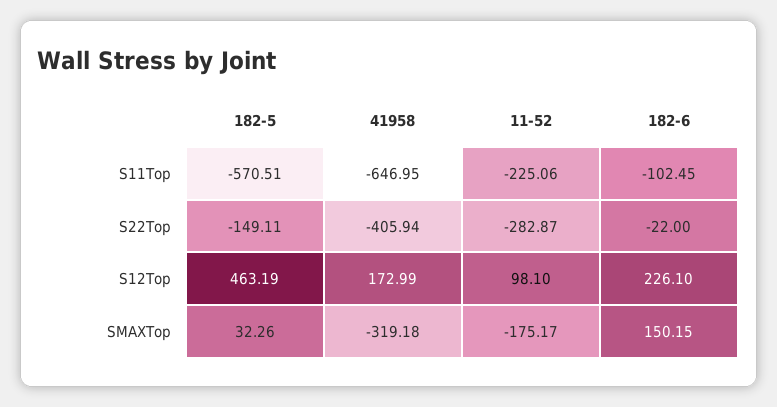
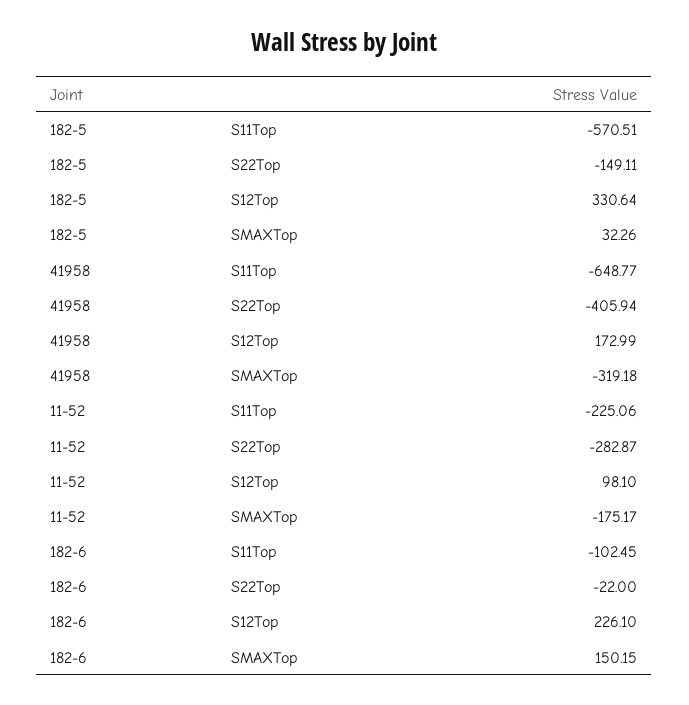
  {
    "182-5": {
      "S11Top": -570.51,
      "S22Top": -149.11,
-     "S12Top": 463.19,
+     "S12Top": 330.64,
      "SMAXTop": 32.26
    },
    "41958": {
-     "S11Top": -646.95,
+     "S11Top": -648.77,
      "S22Top": -405.94,
      "S12Top": 172.99,
      "SMAXTop": -319.18
    },
    "11-52": {
      "S11Top": -225.06,
      "S22Top": -282.87,
      "S12Top": 98.1,
      "SMAXTop": -175.17
    },
    "182-6": {
      "S11Top": -102.45,
      "S22Top": -22,
      "S12Top": 226.1,
      "SMAXTop": 150.15
    }
  }

